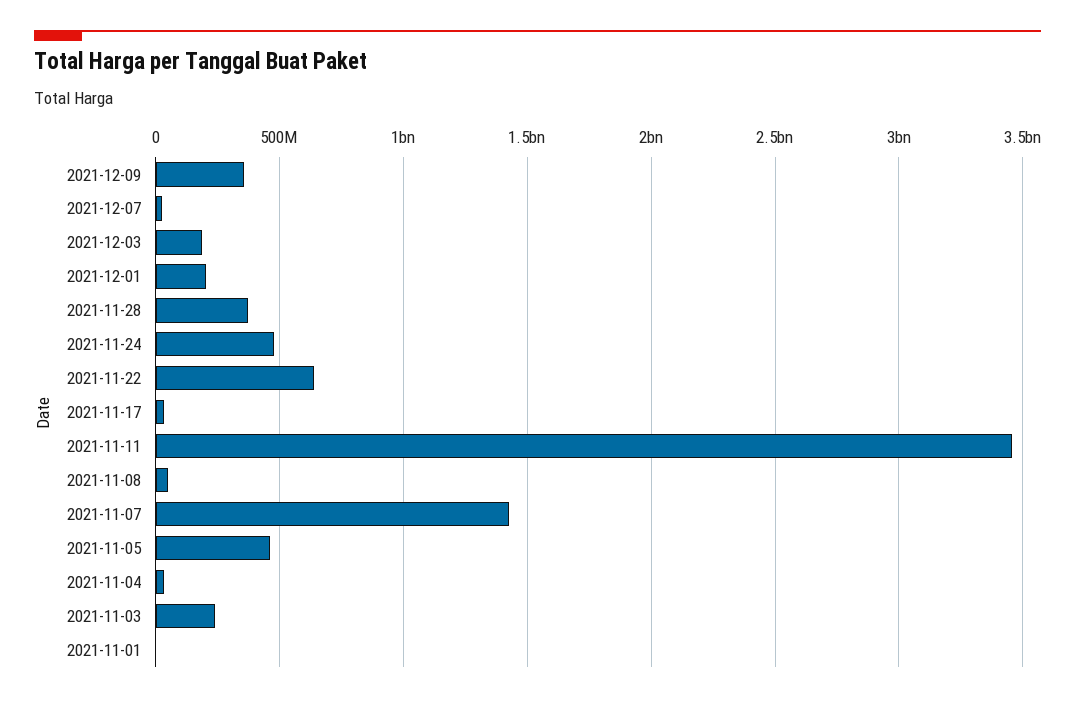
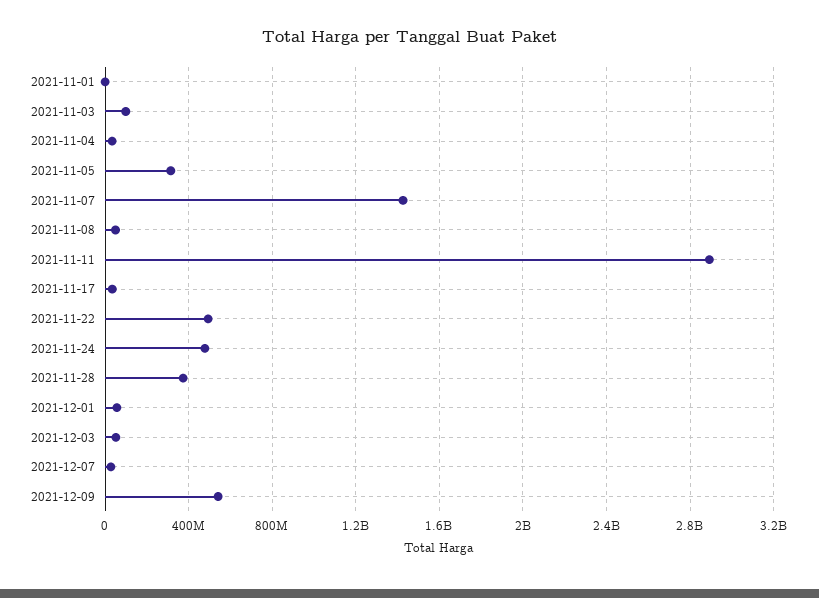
  {
-   "2021-12-09": 350000000,
+   "2021-12-09": 550000000,
    "2021-12-07": 50000000,
-   "2021-12-03": 200000000,
+   "2021-12-03": 50000000,
-   "2021-12-01": 200000000,
+   "2021-12-01": 50000000,
    "2021-11-28": 350000000,
    "2021-11-24": 500000000,
-   "2021-11-22": 650000000,
+   "2021-11-22": 500000000,
    "2021-11-17": 50000000,
-   "2021-11-11": 3450000000,
+   "2021-11-11": 2900000000,
    "2021-11-08": 50000000,
    "2021-11-07": 1450000000,
-   "2021-11-05": 450000000,
+   "2021-11-05": 300000000,
    "2021-11-04": 50000000,
-   "2021-11-03": 250000000,
+   "2021-11-03": 100000000,
    "2021-11-01": 0
  }

